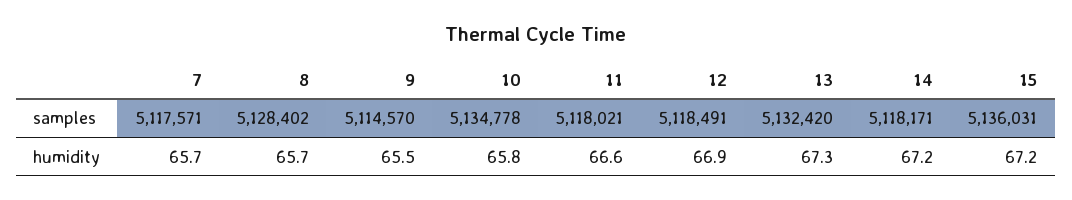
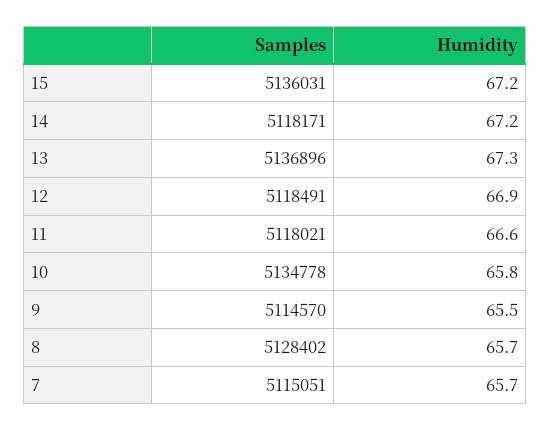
  {
    "7": {
-     "samples": 5117571,
+     "samples": 5115051,
      "humidity": 65.7
    },
    "8": {
      "samples": 5128402,
      "humidity": 65.7
    },
    "9": {
      "samples": 5114570,
      "humidity": 65.5
    },
    "10": {
      "samples": 5134778,
      "humidity": 65.8
    },
    "11": {
      "samples": 5118021,
      "humidity": 66.6
    },
    "12": {
      "samples": 5118491,
      "humidity": 66.9
    },
    "13": {
-     "samples": 5132420,
+     "samples": 5136896,
      "humidity": 67.3
    },
    "14": {
      "samples": 5118171,
      "humidity": 67.2
    },
    "15": {
      "samples": 5136031,
      "humidity": 67.2
    }
  }

